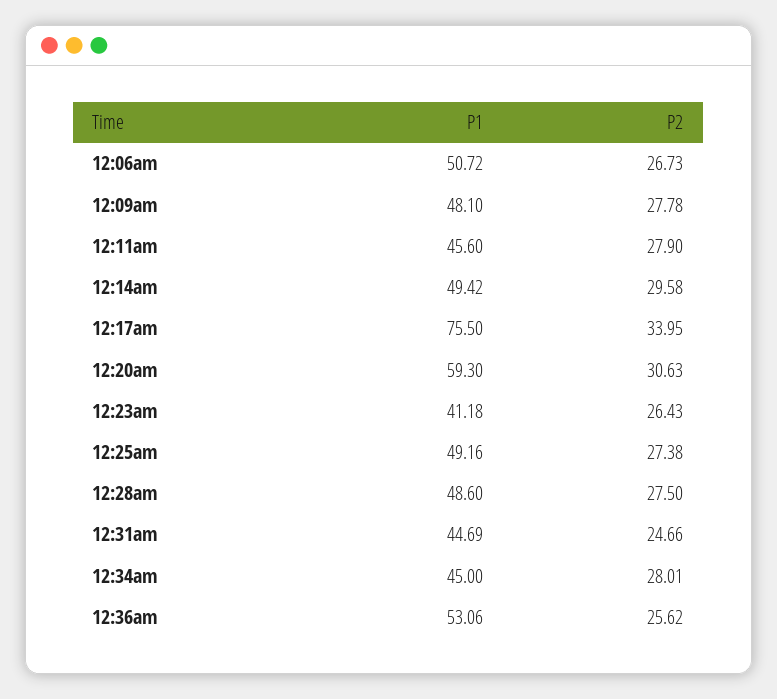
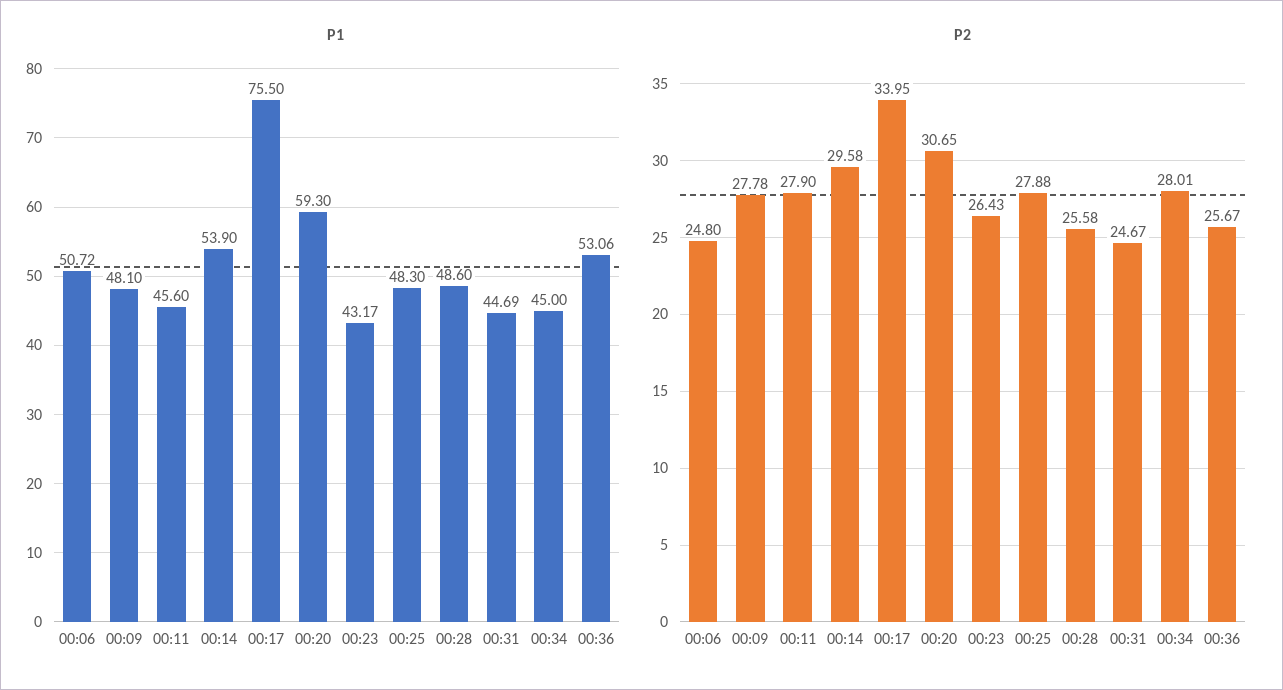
  {
    "P1": {
      "12:06am": 50.72,
      "12:09am": 48.1,
      "12:11am": 45.6,
-     "12:14am": 49.42,
+     "12:14am": 53.9,
      "12:17am": 75.5,
      "12:20am": 59.3,
-     "12:23am": 41.18,
+     "12:23am": 43.17,
-     "12:25am": 49.16,
+     "12:25am": 48.3,
      "12:28am": 48.6,
      "12:31am": 44.69,
      "12:34am": 45,
      "12:36am": 53.06
    },
    "P2": {
-     "12:06am": 26.73,
+     "12:06am": 24.8,
      "12:09am": 27.78,
      "12:11am": 27.9,
      "12:14am": 29.58,
      "12:17am": 33.95,
-     "12:20am": 30.63,
+     "12:20am": 30.65,
      "12:23am": 26.43,
-     "12:25am": 27.38,
+     "12:25am": 27.88,
-     "12:28am": 27.5,
+     "12:28am": 25.58,
-     "12:31am": 24.66,
+     "12:31am": 24.67,
      "12:34am": 28.01,
-     "12:36am": 25.62
+     "12:36am": 25.67
    }
  }

